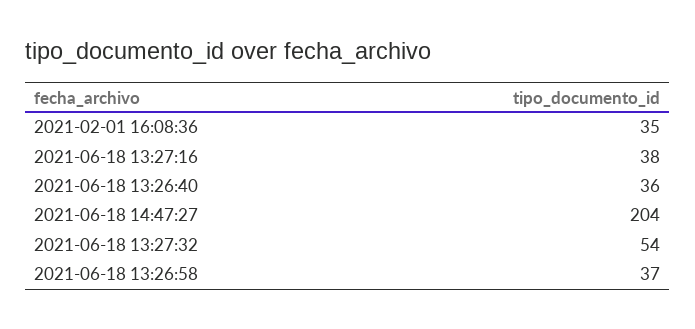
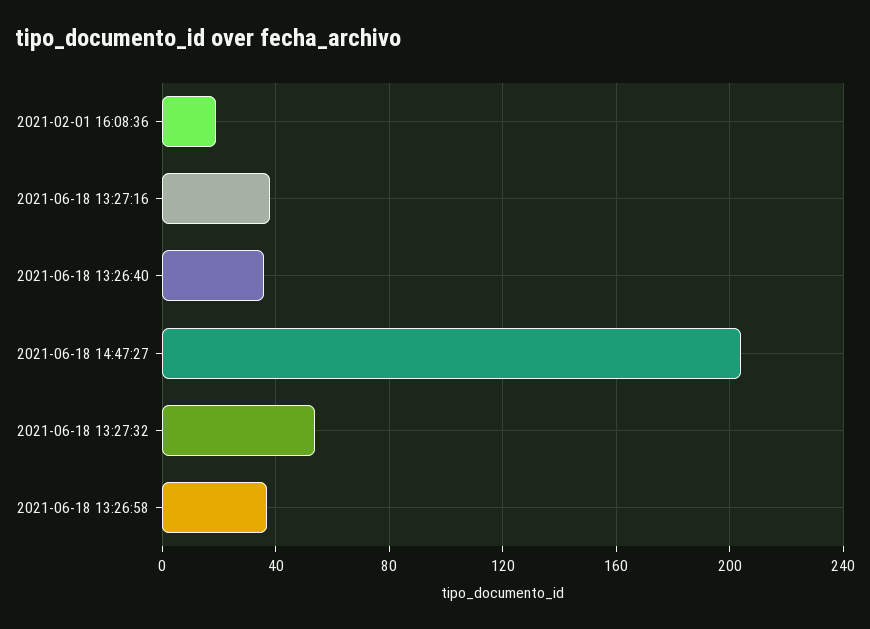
  {
-   "2021-02-01 16:08:36": 35,
+   "2021-02-01 16:08:36": 20,
    "2021-06-18 13:27:16": 38,
    "2021-06-18 13:26:40": 36,
    "2021-06-18 14:47:27": 204,
    "2021-06-18 13:27:32": 54,
    "2021-06-18 13:26:58": 37
  }

